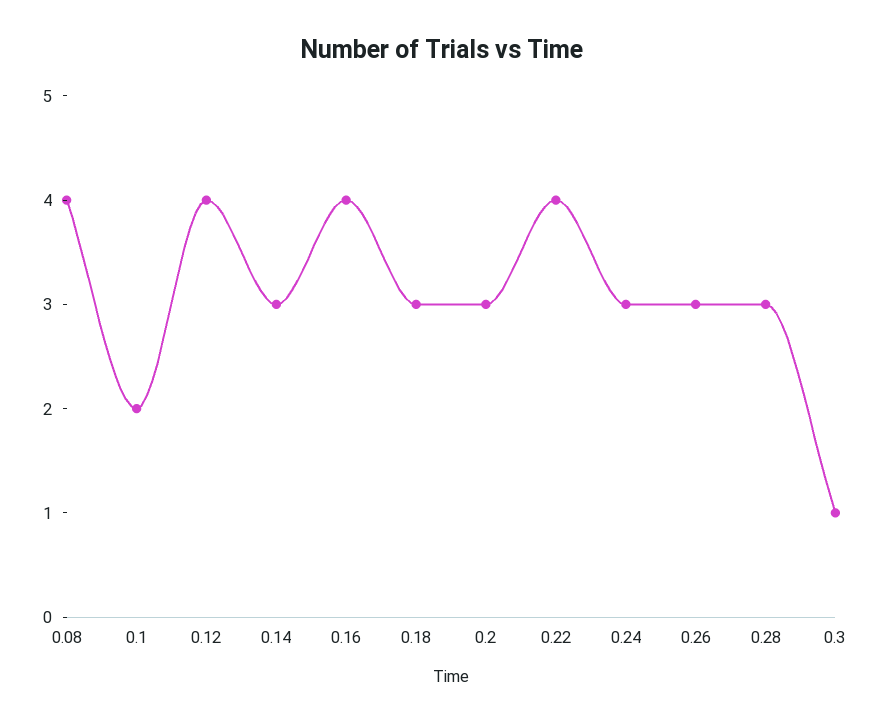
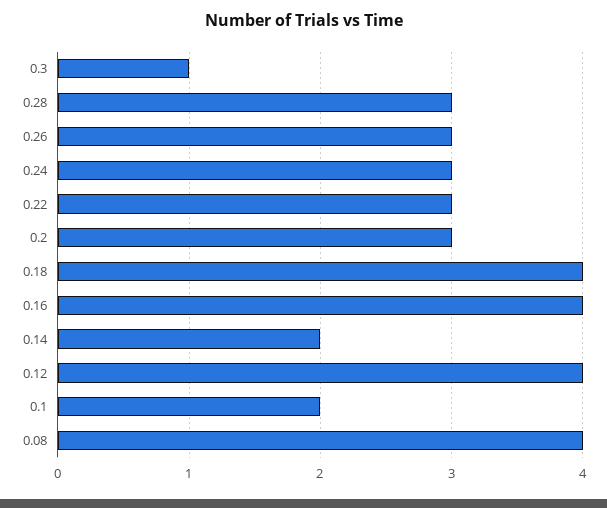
  {
    "0.08": 4,
    "0.1": 2,
    "0.12": 4,
-   "0.14": 3,
+   "0.14": 2,
    "0.16": 4,
-   "0.18": 3,
+   "0.18": 4,
    "0.2": 3,
-   "0.22": 4,
+   "0.22": 3,
    "0.24": 3,
    "0.26": 3,
    "0.28": 3,
    "0.3": 1
  }

